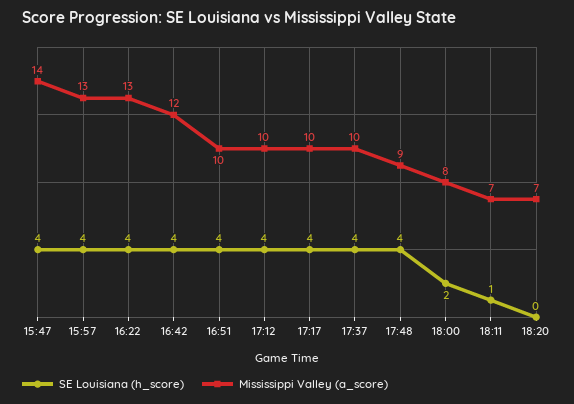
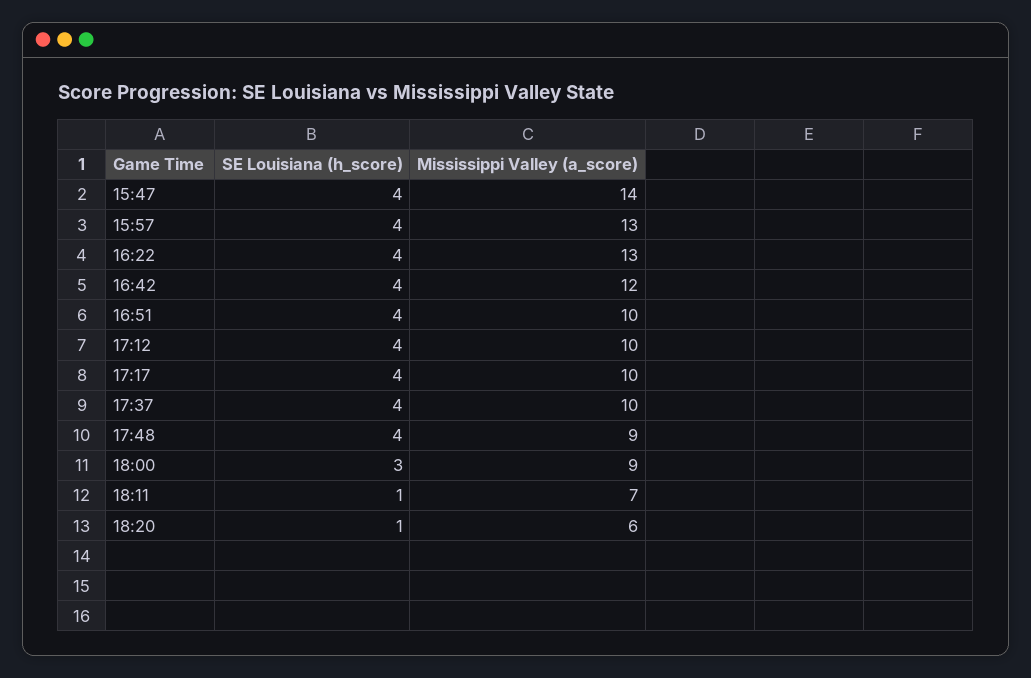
  {
    "SE Louisiana (h_score)": {
      "15:47": 4,
      "15:57": 4,
      "16:22": 4,
      "16:42": 4,
      "16:51": 4,
      "17:12": 4,
      "17:17": 4,
      "17:37": 4,
      "17:48": 4,
-     "18:00": 2,
+     "18:00": 3,
      "18:11": 1,
-     "18:20": 0
+     "18:20": 1
    },
    "Mississippi Valley (a_score)": {
      "15:47": 14,
      "15:57": 13,
      "16:22": 13,
      "16:42": 12,
      "16:51": 10,
      "17:12": 10,
      "17:17": 10,
      "17:37": 10,
      "17:48": 9,
-     "18:00": 8,
+     "18:00": 9,
      "18:11": 7,
-     "18:20": 7
+     "18:20": 6
    }
  }

